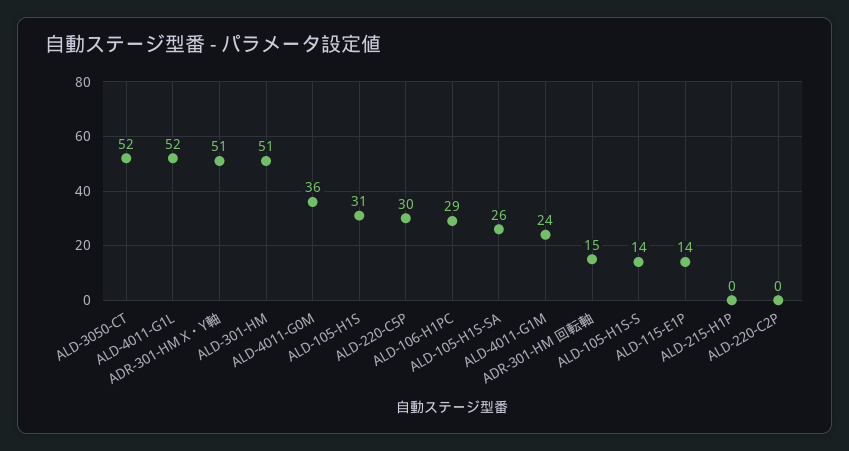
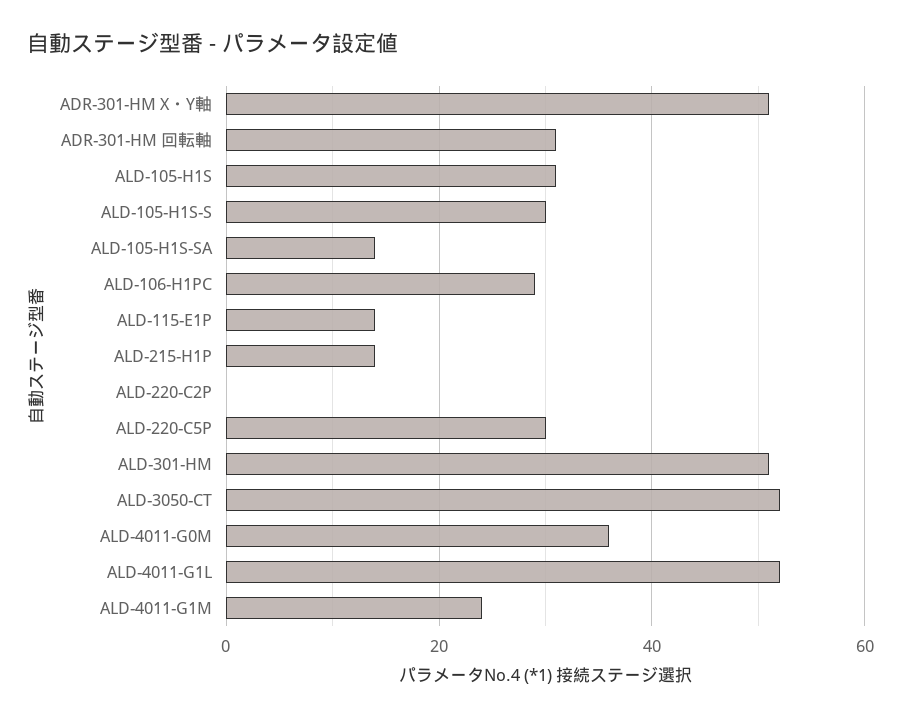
  {
    "ALD-3050-CT": 52,
    "ALD-4011-G1L": 52,
    "ADR-301-HM X・Y軸": 51,
    "ALD-301-HM": 51,
    "ALD-4011-G0M": 36,
    "ALD-105-H1S": 31,
    "ALD-220-C5P": 30,
    "ALD-106-H1PC": 29,
-   "ALD-105-H1S-SA": 26,
+   "ALD-105-H1S-SA": 15,
    "ALD-4011-G1M": 24,
-   "ADR-301-HM 回転軸": 15,
+   "ADR-301-HM 回転軸": 30,
-   "ALD-105-H1S-S": 14,
+   "ALD-105-H1S-S": 30,
    "ALD-115-E1P": 14,
-   "ALD-215-H1P": 0,
+   "ALD-215-H1P": 15,
    "ALD-220-C2P": 0
  }

